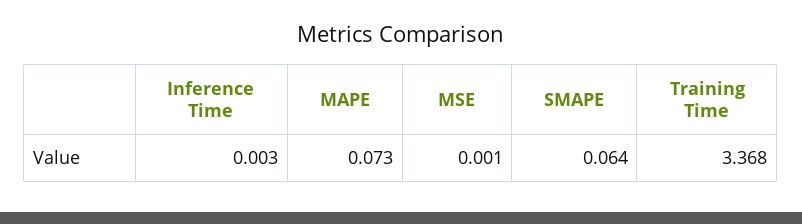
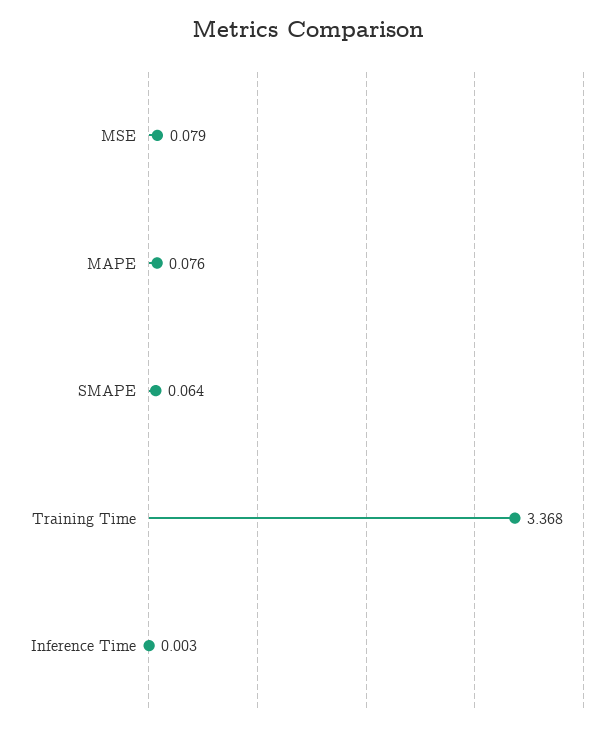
  {
    "Inference Time": 0.003,
-   "MAPE": 0.073,
+   "MAPE": 0.076,
-   "MSE": 0.001,
+   "MSE": 0.079,
    "SMAPE": 0.064,
    "Training Time": 3.368
  }

